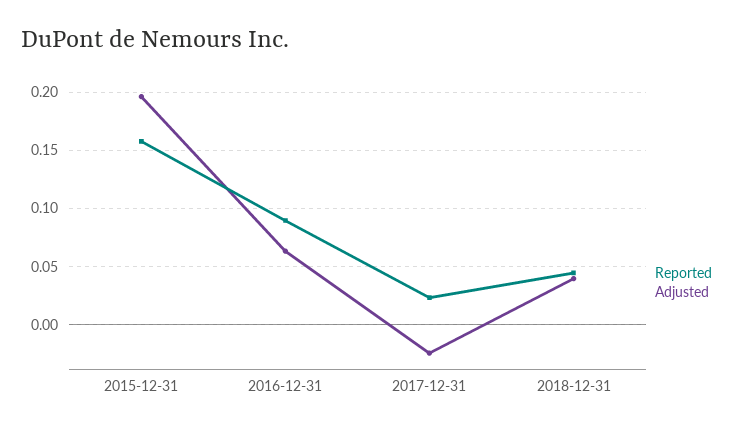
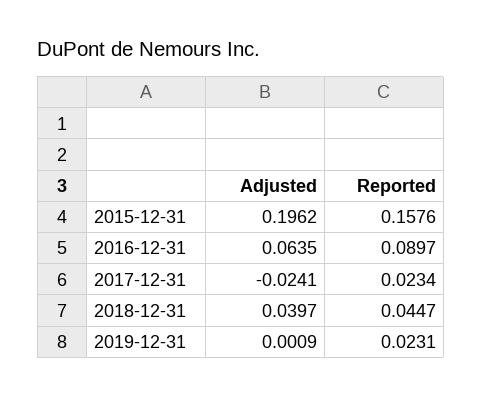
  {
    "Reported": {
      "2015-12-31": 0.1576,
      "2016-12-31": 0.0897,
      "2017-12-31": 0.0234,
-     "2018-12-31": 0.0447
+     "2018-12-31": 0.0447,
+     "2019-12-31": 0.0231
    },
    "Adjusted": {
      "2015-12-31": 0.1962,
      "2016-12-31": 0.0635,
      "2017-12-31": -0.0241,
-     "2018-12-31": 0.0397
+     "2018-12-31": 0.0397,
+     "2019-12-31": 0.0009
    }
  }

